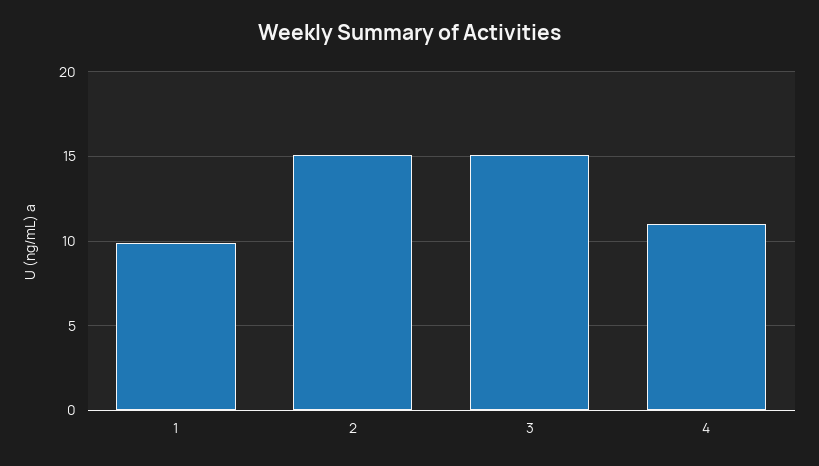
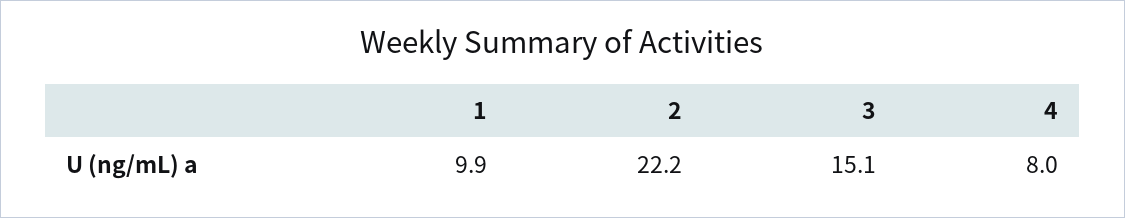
  {
    "1": 9.9,
-   "2": 15,
+   "2": 22.2,
    "3": 15.1,
-   "4": 11
+   "4": 8
  }

